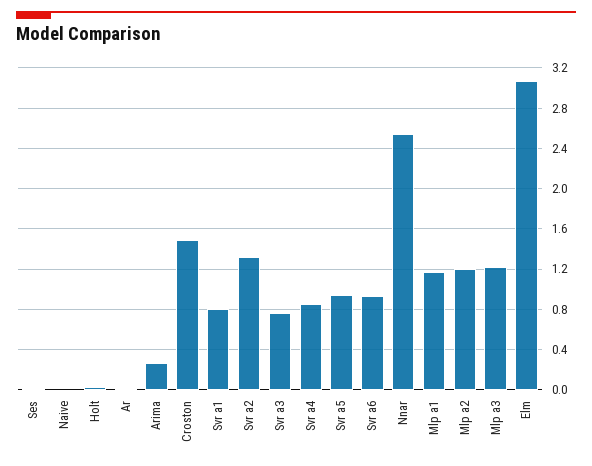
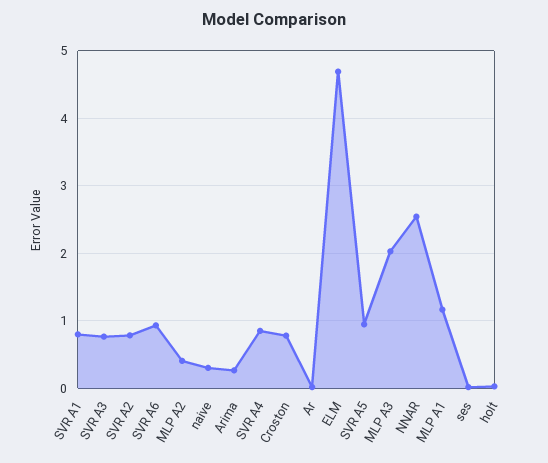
  {
    "Ses": 0,
-   "Naive": 0,
+   "Naive": 0.3,
    "Holt": 0,
    "Ar": 0,
    "Arima": 0.3,
-   "Croston": 1.5,
+   "Croston": 0.8,
    "Svr a1": 0.8,
-   "Svr a2": 1.3,
+   "Svr a2": 0.8,
    "Svr a3": 0.8,
    "Svr a4": 0.9,
    "Svr a5": 0.9,
    "Svr a6": 0.9,
    "Nnar": 2.5,
    "Mlp a1": 1.2,
-   "Mlp a2": 1.2,
+   "Mlp a2": 0.4,
-   "Mlp a3": 1.2,
+   "Mlp a3": 2,
-   "Elm": 3.1
+   "Elm": 4.7
  }

